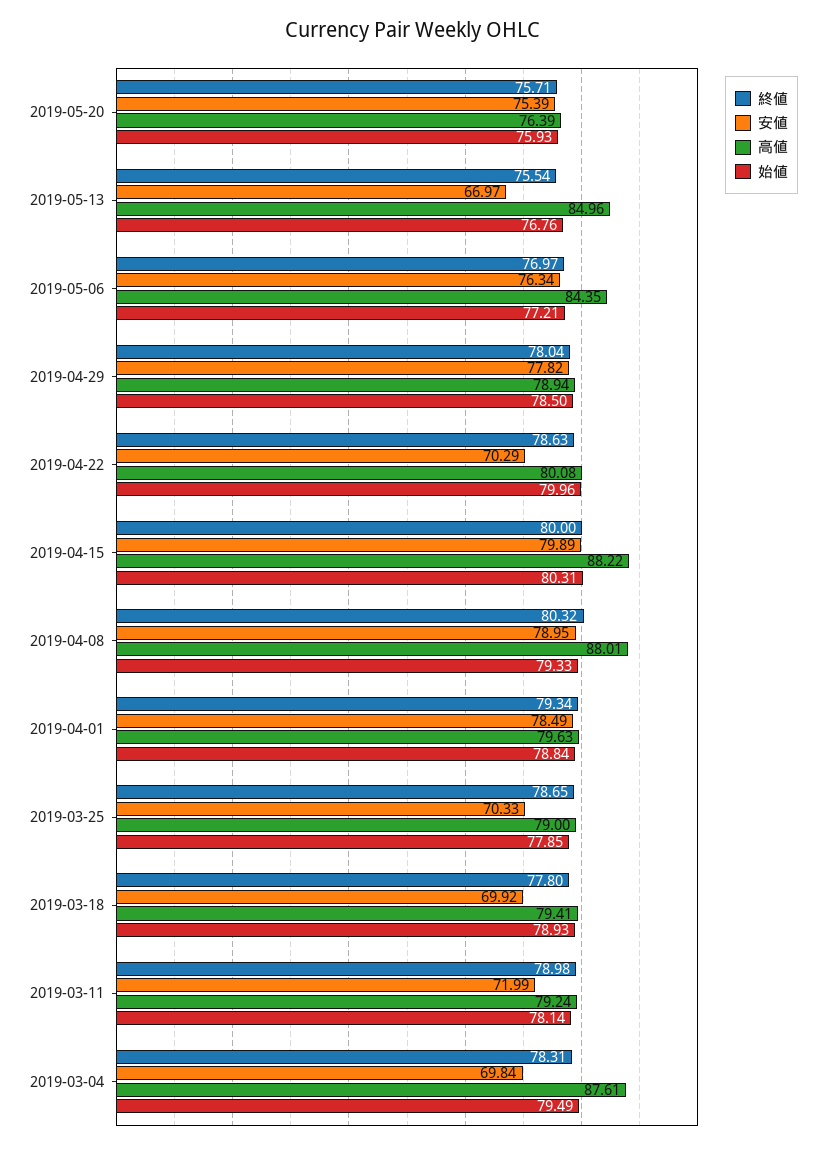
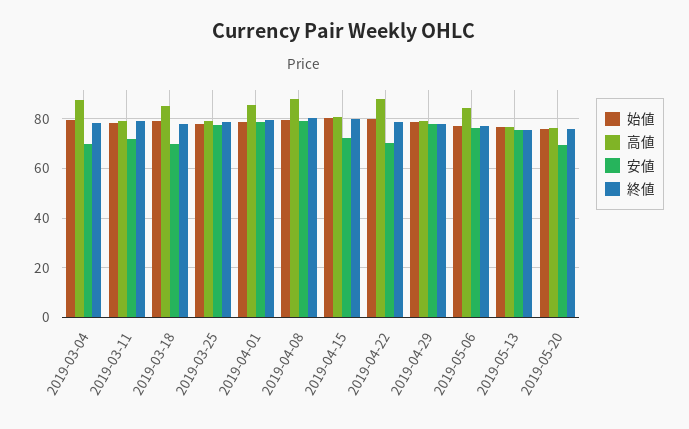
  {
    "終値": {
      "2019-05-20": 75.71,
      "2019-05-13": 75.54,
      "2019-05-06": 76.97,
      "2019-04-29": 78.04,
      "2019-04-22": 78.63,
      "2019-04-15": 80,
      "2019-04-08": 80.32,
      "2019-04-01": 79.34,
      "2019-03-25": 78.65,
      "2019-03-18": 77.8,
      "2019-03-11": 78.98,
      "2019-03-04": 78.31
    },
    "安値": {
-     "2019-05-20": 75.39,
+     "2019-05-20": 70,
-     "2019-05-13": 66.97,
+     "2019-05-13": 75,
      "2019-05-06": 76.34,
      "2019-04-29": 77.82,
      "2019-04-22": 70.29,
-     "2019-04-15": 79.89,
+     "2019-04-15": 72.5,
      "2019-04-08": 78.95,
      "2019-04-01": 78.49,
-     "2019-03-25": 70.33,
+     "2019-03-25": 77.5,
      "2019-03-18": 69.92,
      "2019-03-11": 71.99,
      "2019-03-04": 69.84
    },
    "高値": {
      "2019-05-20": 76.39,
-     "2019-05-13": 84.96,
+     "2019-05-13": 77.5,
      "2019-05-06": 84.35,
      "2019-04-29": 78.94,
-     "2019-04-22": 80.08,
+     "2019-04-22": 87.5,
-     "2019-04-15": 88.22,
+     "2019-04-15": 80,
      "2019-04-08": 88.01,
-     "2019-04-01": 79.63,
+     "2019-04-01": 85,
      "2019-03-25": 79,
-     "2019-03-18": 79.41,
+     "2019-03-18": 85,
      "2019-03-11": 79.24,
      "2019-03-04": 87.61
    },
    "始値": {
      "2019-05-20": 75.93,
      "2019-05-13": 76.76,
      "2019-05-06": 77.21,
      "2019-04-29": 78.5,
      "2019-04-22": 79.96,
      "2019-04-15": 80.31,
      "2019-04-08": 79.33,
      "2019-04-01": 78.84,
      "2019-03-25": 77.85,
      "2019-03-18": 78.93,
      "2019-03-11": 78.14,
      "2019-03-04": 79.49
    }
  }

